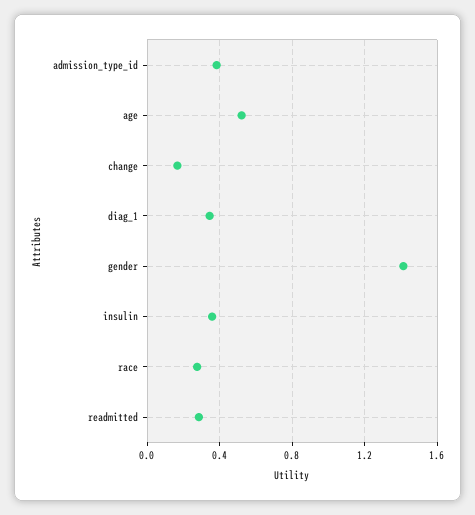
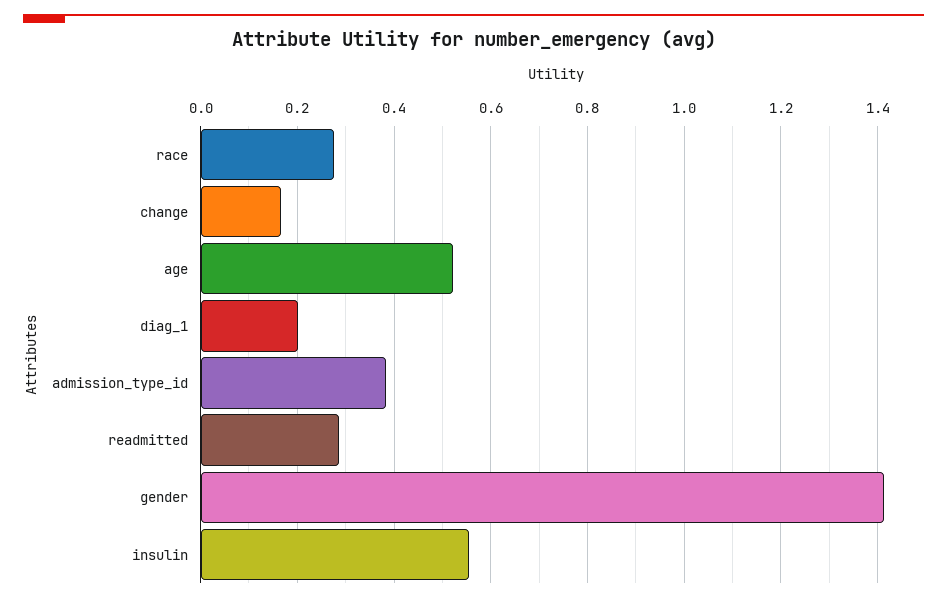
  {
    "admission_type_id": 0.38,
    "age": 0.52,
    "change": 0.16,
-   "diag_1": 0.35,
+   "diag_1": 0.2,
    "gender": 1.42,
-   "insulin": 0.35,
+   "insulin": 0.56,
    "race": 0.28,
    "readmitted": 0.28
  }

